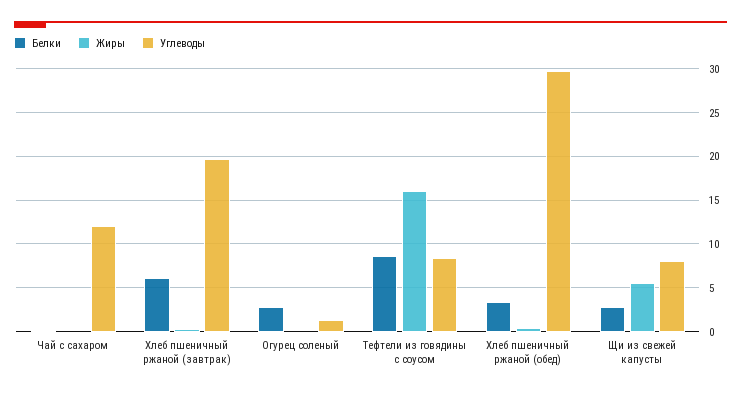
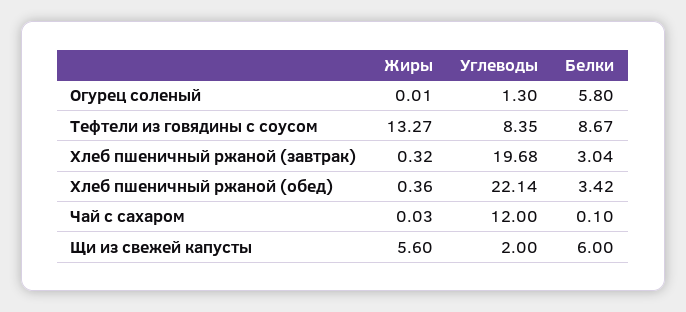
  {
    "Белки": {
      "Чай с сахаром": 0.1,
-     "Хлеб пшеничный ржаной (завтрак)": 6,
+     "Хлеб пшеничный ржаной (завтрак)": 3.04,
-     "Огурец соленый": 3,
+     "Огурец соленый": 5.8,
      "Тефтели из говядины с соусом": 8.67,
      "Хлеб пшеничный ржаной (обед)": 3.42,
-     "Щи из свежей капусты": 3
+     "Щи из свежей капусты": 6
    },
    "Жиры": {
      "Чай с сахаром": 0.03,
      "Хлеб пшеничный ржаной (завтрак)": 0.32,
      "Огурец соленый": 0.01,
-     "Тефтели из говядины с соусом": 16,
+     "Тефтели из говядины с соусом": 13.27,
      "Хлеб пшеничный ржаной (обед)": 0.36,
      "Щи из свежей капусты": 5.6
    },
    "Углеводы": {
      "Чай с сахаром": 12,
      "Хлеб пшеничный ржаной (завтрак)": 19.68,
      "Огурец соленый": 1.3,
      "Тефтели из говядины с соусом": 8.35,
-     "Хлеб пшеничный ржаной (обед)": 30,
+     "Хлеб пшеничный ржаной (обед)": 22.14,
-     "Щи из свежей капусты": 8
+     "Щи из свежей капусты": 2
    }
  }

